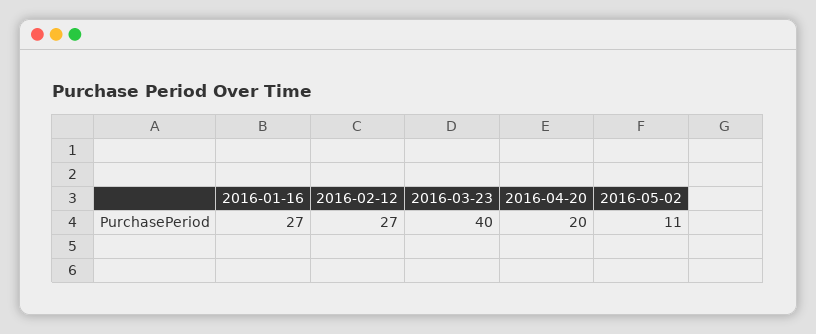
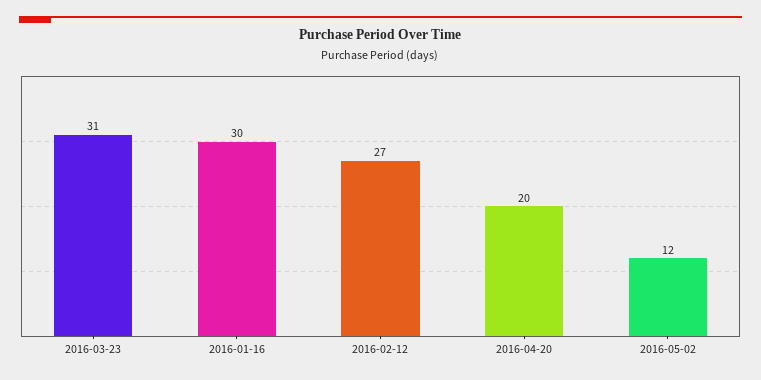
  {
-   "2016-01-16": 27,
+   "2016-01-16": 30,
    "2016-02-12": 27,
-   "2016-03-23": 40,
+   "2016-03-23": 31,
    "2016-04-20": 20,
-   "2016-05-02": 11
+   "2016-05-02": 12
  }

